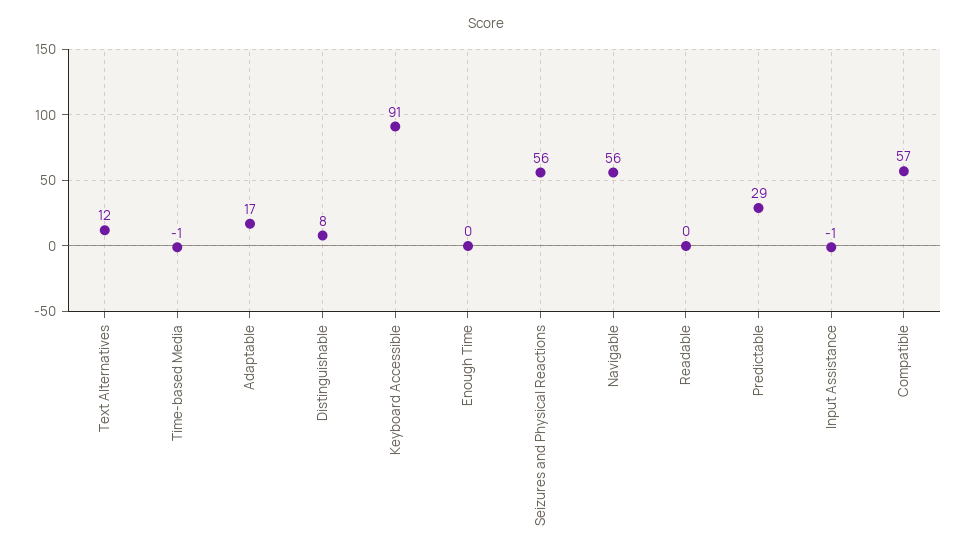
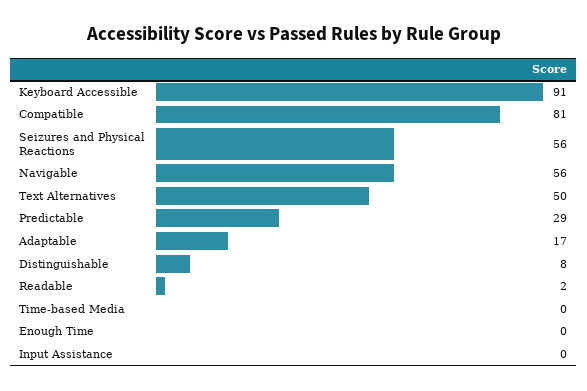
  {
-   "Text Alternatives": 12,
+   "Text Alternatives": 50,
-   "Time-based Media": -1,
+   "Time-based Media": 0,
    "Adaptable": 17,
    "Distinguishable": 8,
    "Keyboard Accessible": 91,
    "Enough Time": 0,
    "Seizures and Physical Reactions": 56,
    "Navigable": 56,
-   "Readable": 0,
+   "Readable": 2,
    "Predictable": 29,
-   "Input Assistance": -1,
+   "Input Assistance": 0,
-   "Compatible": 57
+   "Compatible": 81
  }

